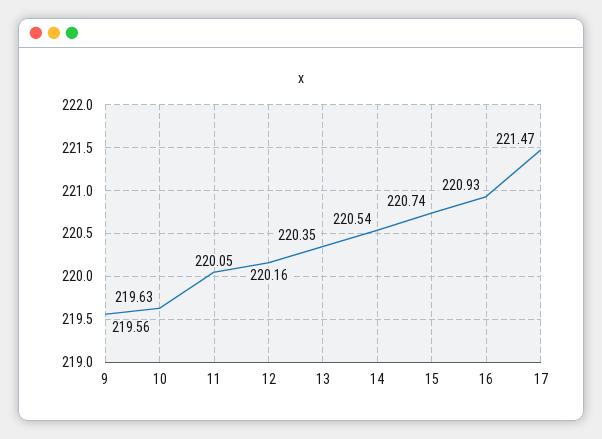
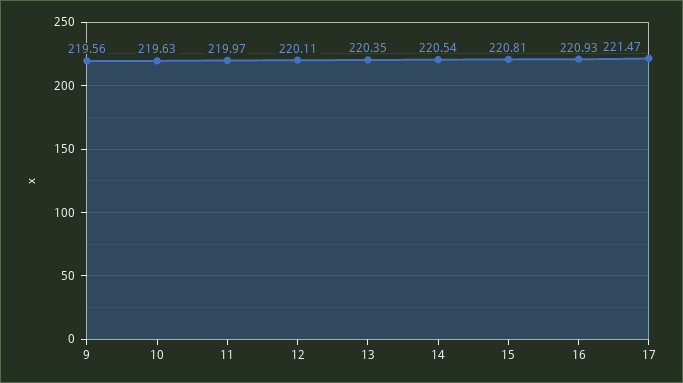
  {
    "9": 219.56,
    "10": 219.63,
-   "11": 220.05,
+   "11": 219.97,
-   "12": 220.16,
+   "12": 220.11,
    "13": 220.35,
    "14": 220.54,
-   "15": 220.74,
+   "15": 220.81,
    "16": 220.93,
    "17": 221.47
  }

